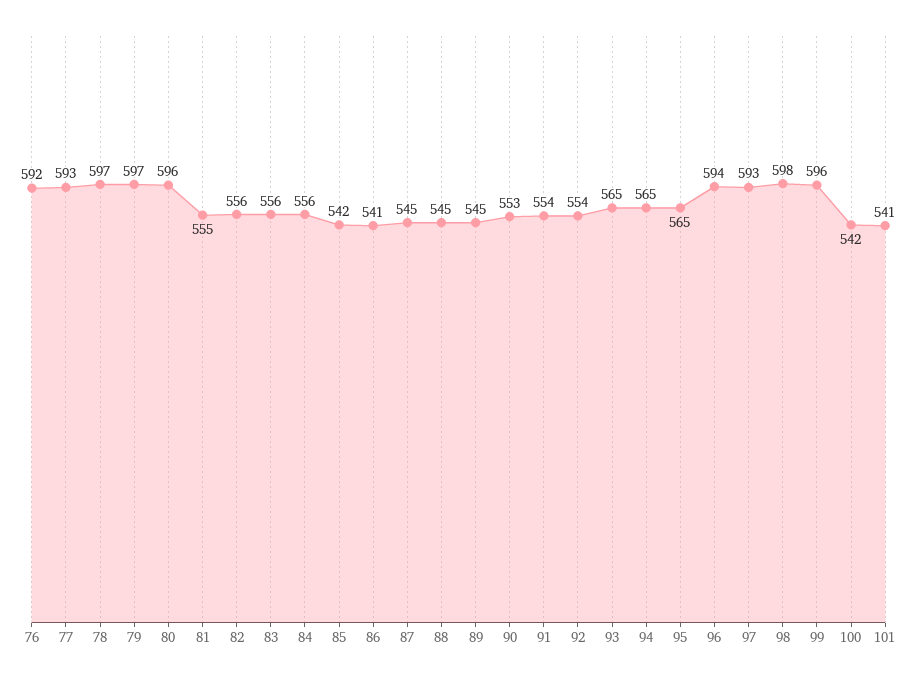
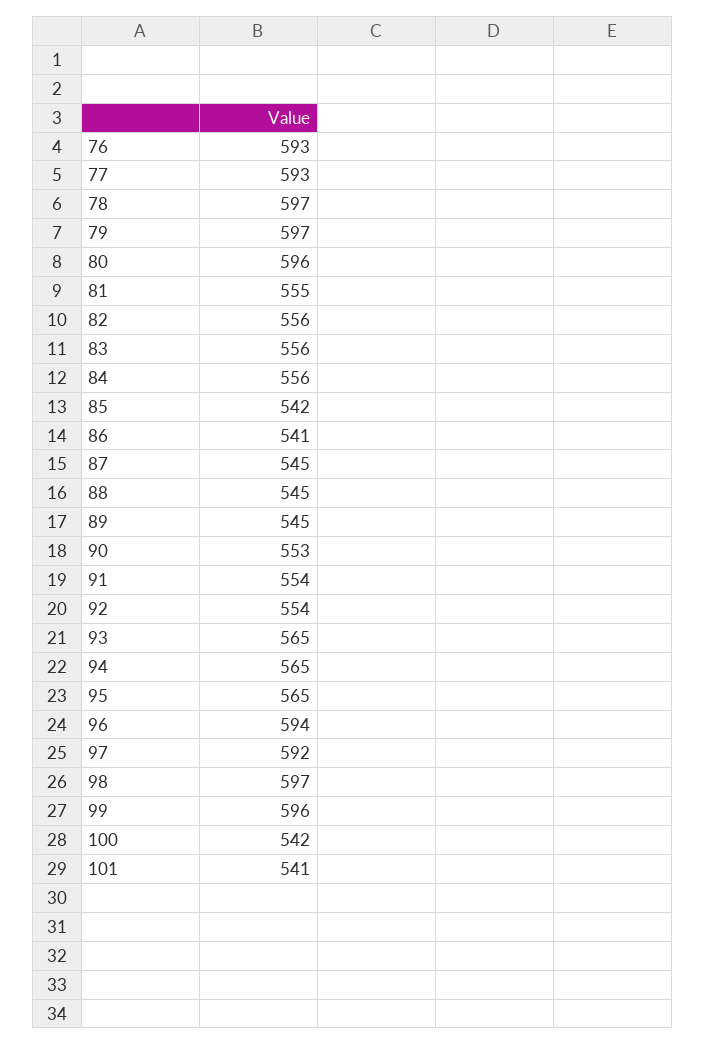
  {
-   "76": 592,
+   "76": 593,
    "77": 593,
    "78": 597,
    "79": 597,
    "80": 596,
    "81": 555,
    "82": 556,
    "83": 556,
    "84": 556,
    "85": 542,
    "86": 541,
    "87": 545,
    "88": 545,
    "89": 545,
    "90": 553,
    "91": 554,
    "92": 554,
    "93": 565,
    "94": 565,
    "95": 565,
    "96": 594,
-   "97": 593,
+   "97": 592,
-   "98": 598,
+   "98": 597,
    "99": 596,
    "100": 542,
    "101": 541
  }

